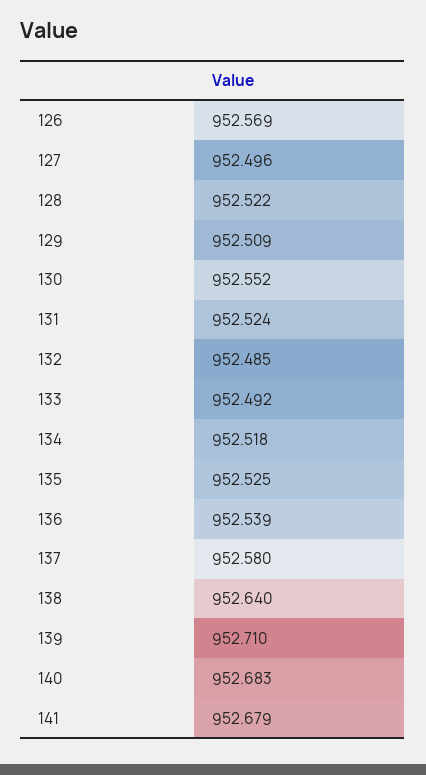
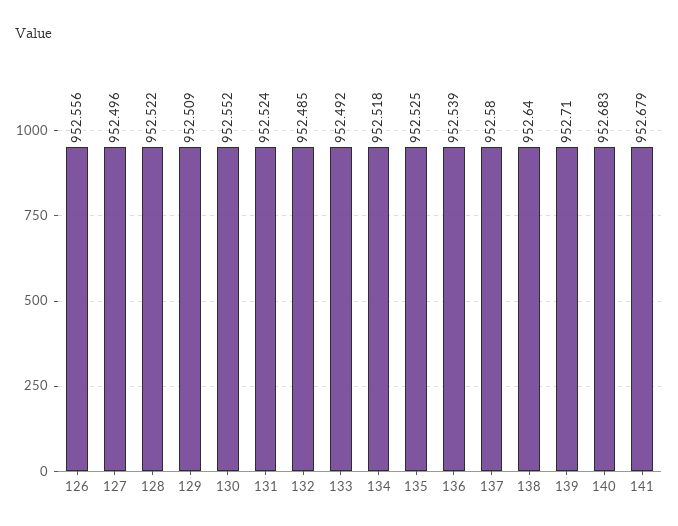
  {
-   "126": 952.569,
+   "126": 952.556,
    "127": 952.496,
    "128": 952.522,
    "129": 952.509,
    "130": 952.552,
    "131": 952.524,
    "132": 952.485,
    "133": 952.492,
    "134": 952.518,
    "135": 952.525,
    "136": 952.539,
    "137": 952.58,
    "138": 952.64,
    "139": 952.71,
    "140": 952.683,
    "141": 952.679
  }

